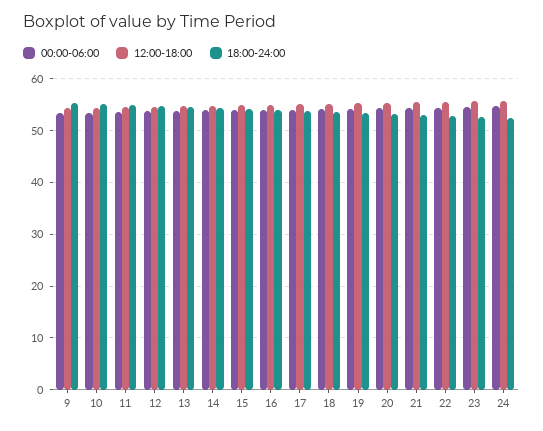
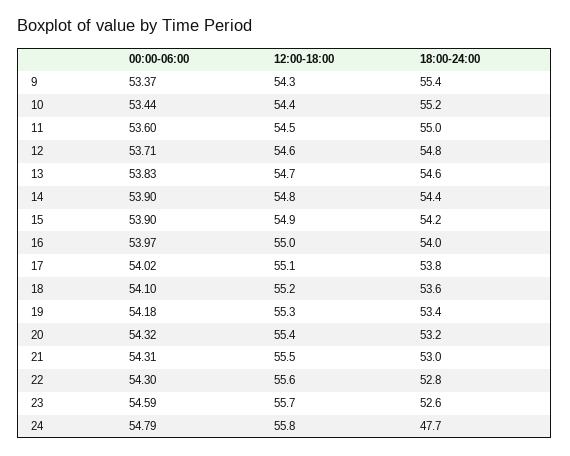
  {
    "00:00-06:00": {
      "9": 53.37,
      "10": 53.44,
      "11": 53.6,
      "12": 53.71,
      "13": 53.83,
      "14": 53.9,
      "15": 53.9,
      "16": 53.97,
      "17": 54.02,
      "18": 54.1,
      "19": 54.18,
      "20": 54.32,
      "21": 54.31,
      "22": 54.3,
      "23": 54.59,
      "24": 54.79
    },
    "12:00-18:00": {
      "9": 54.3,
      "10": 54.4,
      "11": 54.5,
      "12": 54.6,
      "13": 54.7,
      "14": 54.8,
      "15": 54.9,
      "16": 55,
      "17": 55.1,
      "18": 55.2,
      "19": 55.3,
      "20": 55.4,
      "21": 55.5,
      "22": 55.6,
      "23": 55.7,
      "24": 55.8
    },
    "18:00-24:00": {
      "9": 55.4,
      "10": 55.2,
      "11": 55,
      "12": 54.8,
      "13": 54.6,
      "14": 54.4,
      "15": 54.2,
      "16": 54,
      "17": 53.8,
      "18": 53.6,
      "19": 53.4,
      "20": 53.2,
      "21": 53,
      "22": 52.8,
      "23": 52.6,
-     "24": 52
+     "24": 47.7
    }
  }

